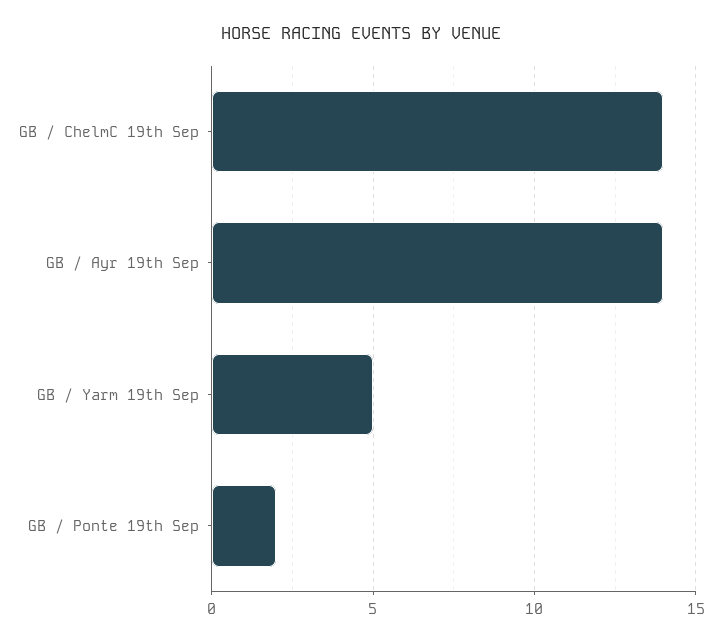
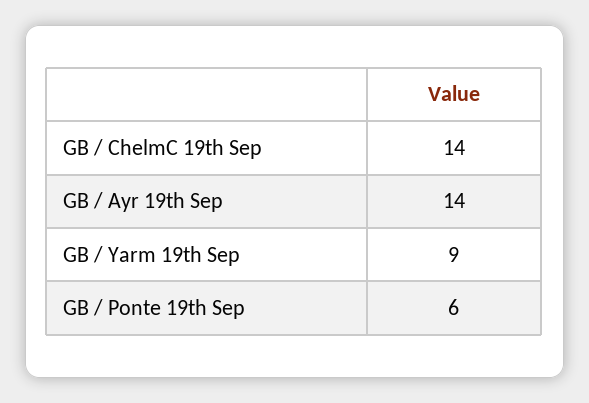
  {
    "GB / ChelmC 19th Sep": 14,
    "GB / Ayr 19th Sep": 14,
-   "GB / Yarm 19th Sep": 5,
+   "GB / Yarm 19th Sep": 9,
-   "GB / Ponte 19th Sep": 2
+   "GB / Ponte 19th Sep": 6
  }

